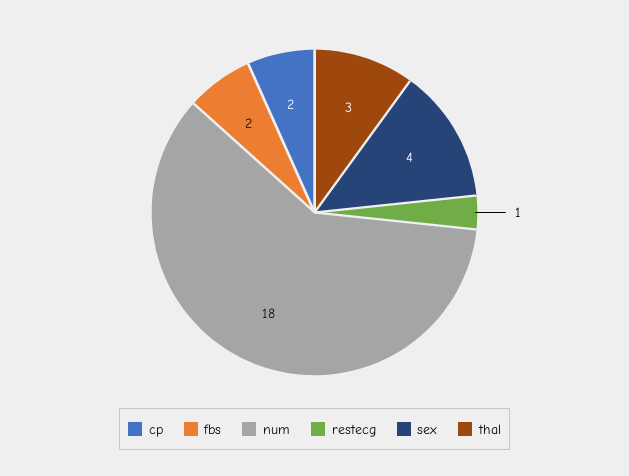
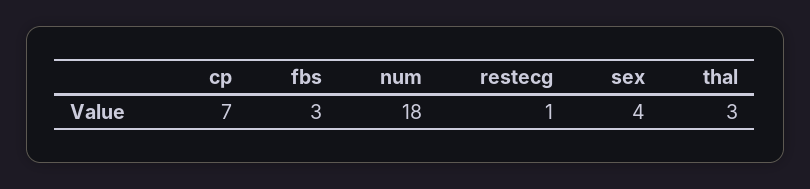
  {
-   "cp": 2,
+   "cp": 7,
-   "fbs": 2,
+   "fbs": 3,
    "num": 18,
    "restecg": 1,
    "sex": 4,
    "thal": 3
  }

